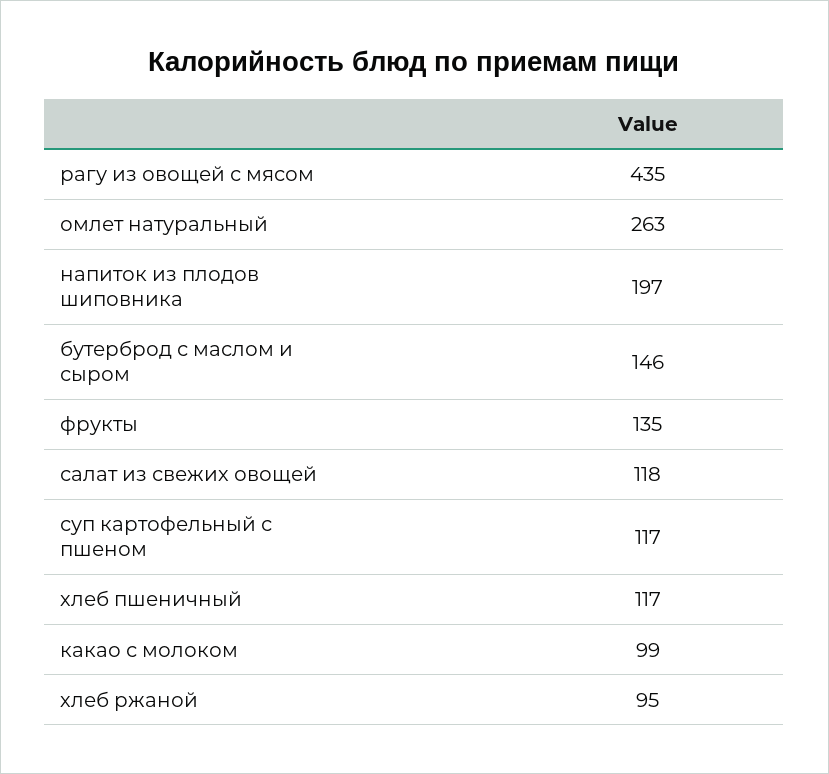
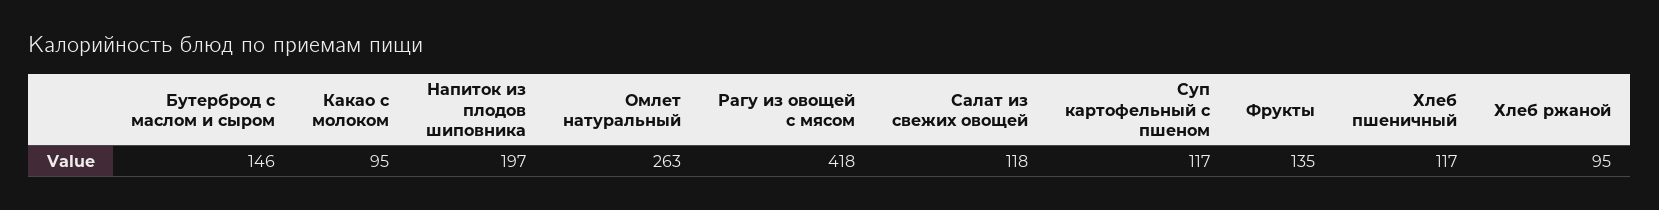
  {
-   "рагу из овощей с мясом": 435,
+   "рагу из овощей с мясом": 418,
    "омлет натуральный": 263,
    "напиток из плодов шиповника": 197,
    "бутерброд с маслом и сыром": 146,
    "фрукты": 135,
    "салат из свежих овощей": 118,
    "суп картофельный с пшеном": 117,
    "хлеб пшеничный": 117,
-   "какао с молоком": 99,
+   "какао с молоком": 95,
    "хлеб ржаной": 95
  }

